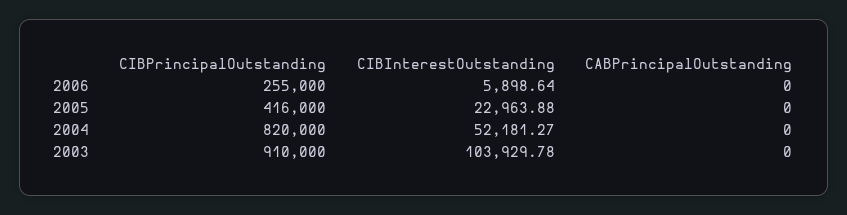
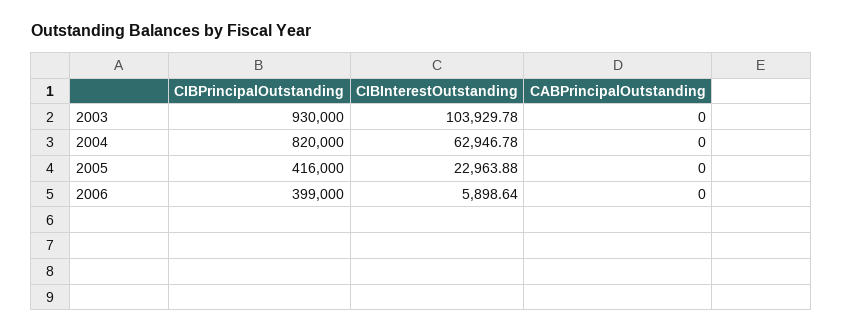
  {
    "CIBPrincipalOutstanding": {
-     "2006": 255000,
+     "2006": 399000,
      "2005": 416000,
      "2004": 820000,
-     "2003": 910000
+     "2003": 930000
    },
    "CIBInterestOutstanding": {
      "2006": 5898.64,
      "2005": 22963.88,
-     "2004": 52181.27,
+     "2004": 62946.78,
      "2003": 103929.78
    },
    "CABPrincipalOutstanding": {
      "2006": 0,
      "2005": 0,
      "2004": 0,
      "2003": 0
    }
  }

